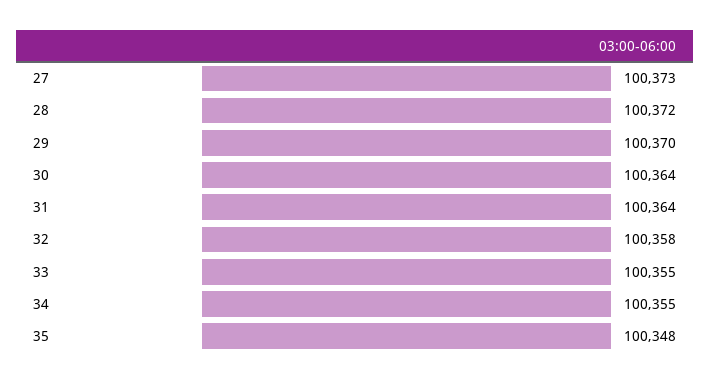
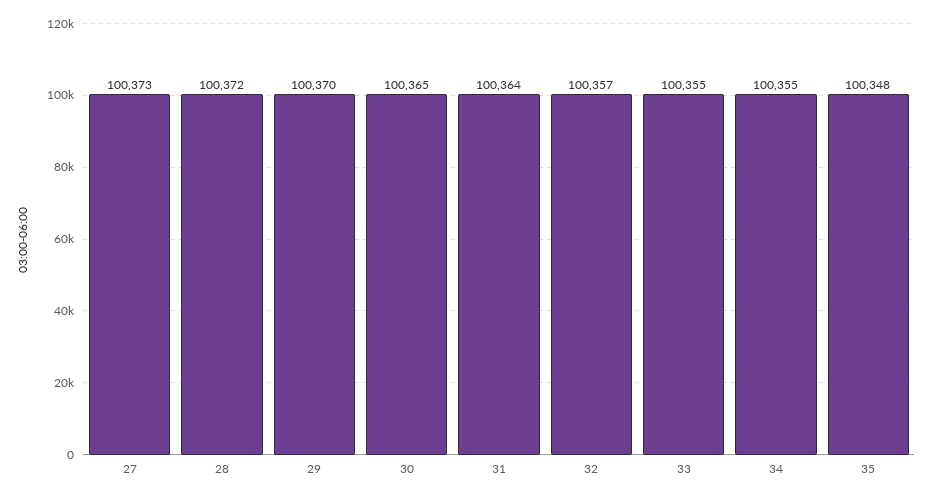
  {
    "27": 100373,
    "28": 100372,
    "29": 100370,
-   "30": 100364,
+   "30": 100365,
    "31": 100364,
-   "32": 100358,
+   "32": 100357,
    "33": 100355,
    "34": 100355,
    "35": 100348
  }

